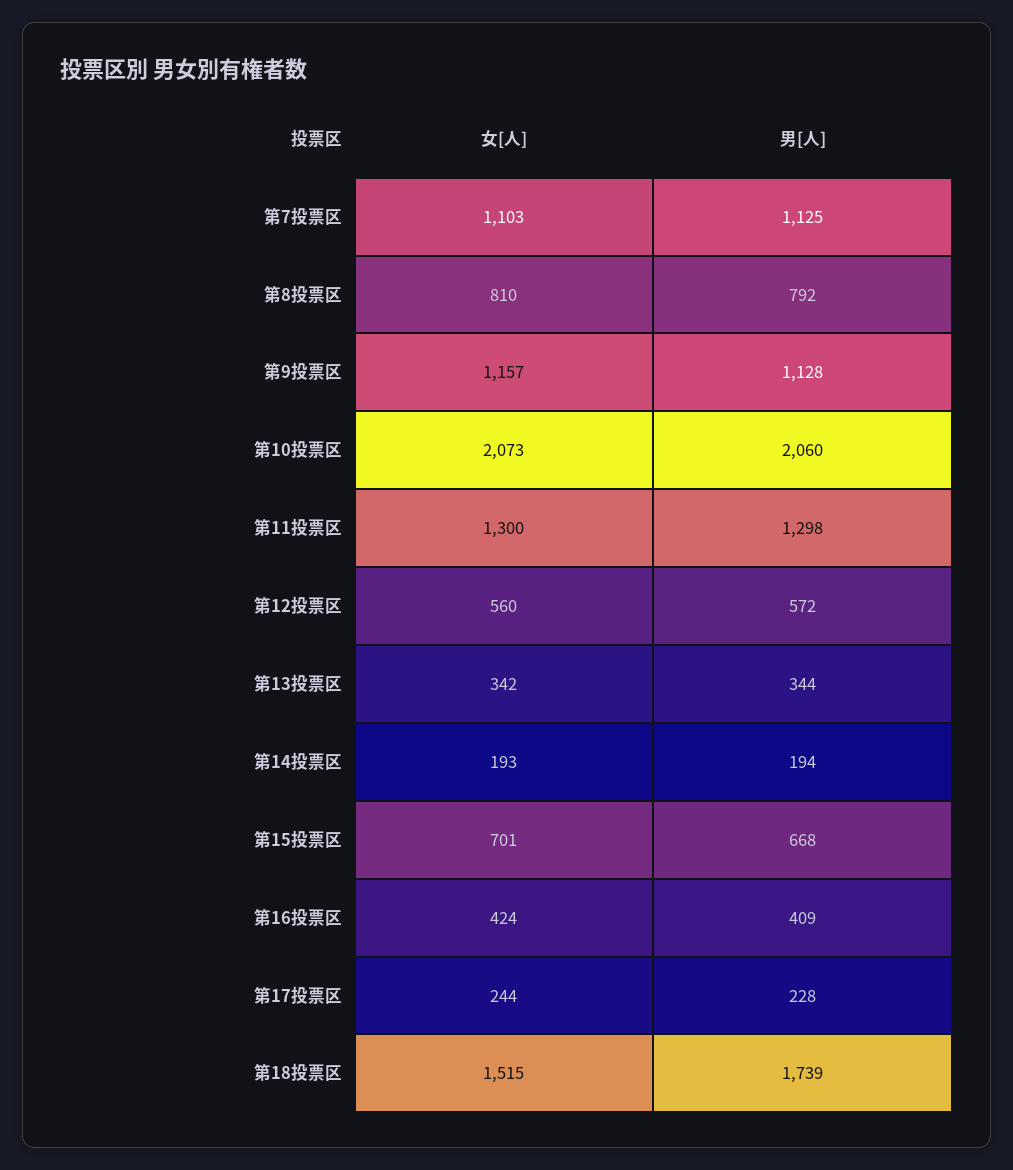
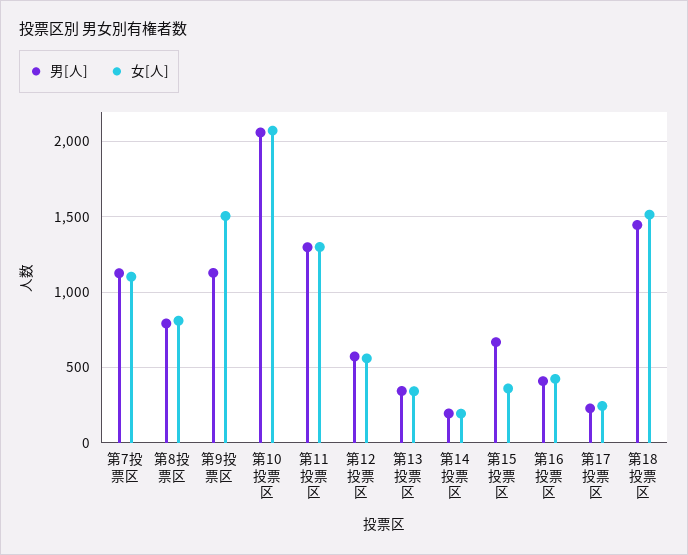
  {
    "女[人]": {
      "第7投票区": 1103,
      "第8投票区": 810,
-     "第9投票区": 1157,
+     "第9投票区": 1500,
      "第10投票区": 2073,
      "第11投票区": 1300,
      "第12投票区": 560,
      "第13投票区": 342,
      "第14投票区": 193,
-     "第15投票区": 701,
+     "第15投票区": 350,
      "第16投票区": 424,
      "第17投票区": 244,
      "第18投票区": 1515
    },
    "男[人]": {
      "第7投票区": 1125,
      "第8投票区": 792,
      "第9投票区": 1128,
      "第10投票区": 2060,
      "第11投票区": 1298,
      "第12投票区": 572,
      "第13投票区": 344,
      "第14投票区": 194,
      "第15投票区": 668,
      "第16投票区": 409,
      "第17投票区": 228,
-     "第18投票区": 1739
+     "第18投票区": 1450
    }
  }

